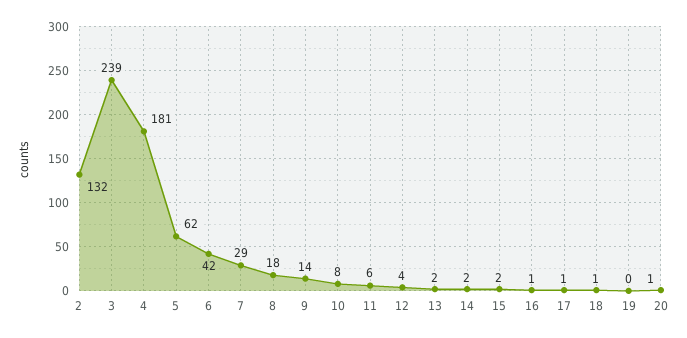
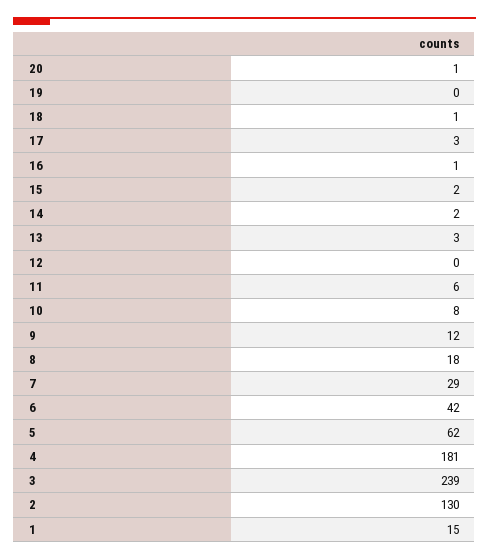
  {
-   "2": 132,
+   "2": 130,
    "3": 239,
    "4": 181,
    "5": 62,
    "6": 42,
    "7": 29,
    "8": 18,
-   "9": 14,
+   "9": 12,
    "10": 8,
    "11": 6,
-   "12": 4,
+   "12": 0,
-   "13": 2,
+   "13": 3,
    "14": 2,
    "15": 2,
    "16": 1,
-   "17": 1,
+   "17": 3,
    "18": 1,
    "19": 0,
-   "20": 1
+   "20": 1,
+   "1": 15
  }

